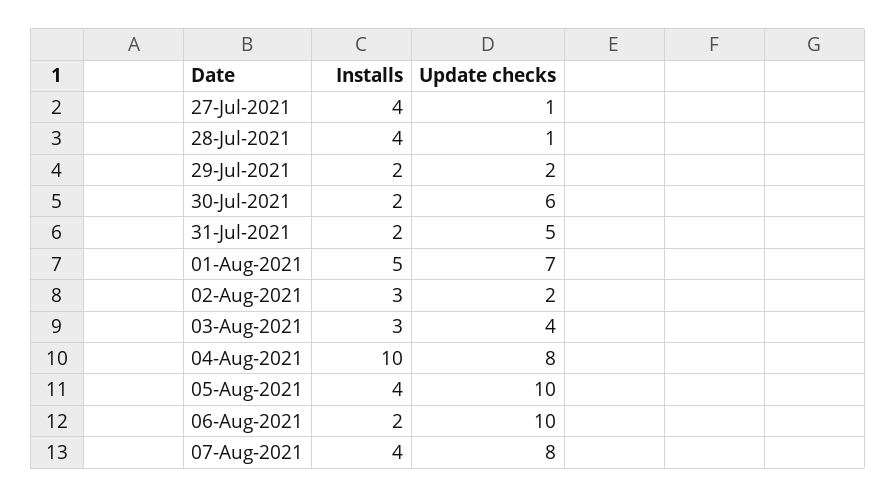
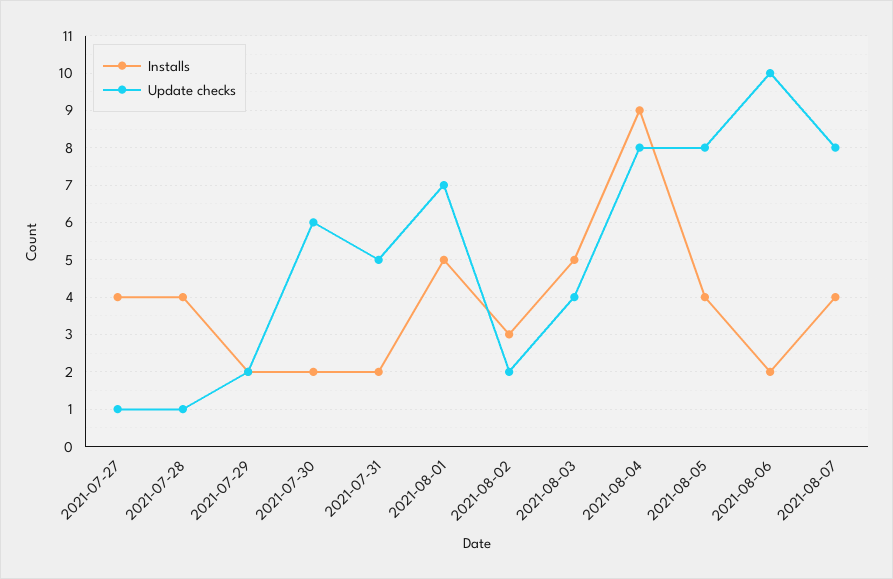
  {
    "Installs": {
      "27-Jul-2021": 4,
      "28-Jul-2021": 4,
      "29-Jul-2021": 2,
      "30-Jul-2021": 2,
      "31-Jul-2021": 2,
      "01-Aug-2021": 5,
      "02-Aug-2021": 3,
-     "03-Aug-2021": 3,
+     "03-Aug-2021": 5,
-     "04-Aug-2021": 10,
+     "04-Aug-2021": 9,
      "05-Aug-2021": 4,
      "06-Aug-2021": 2,
      "07-Aug-2021": 4
    },
    "Update checks": {
      "27-Jul-2021": 1,
      "28-Jul-2021": 1,
      "29-Jul-2021": 2,
      "30-Jul-2021": 6,
      "31-Jul-2021": 5,
      "01-Aug-2021": 7,
      "02-Aug-2021": 2,
      "03-Aug-2021": 4,
      "04-Aug-2021": 8,
-     "05-Aug-2021": 10,
+     "05-Aug-2021": 8,
      "06-Aug-2021": 10,
      "07-Aug-2021": 8
    }
  }

